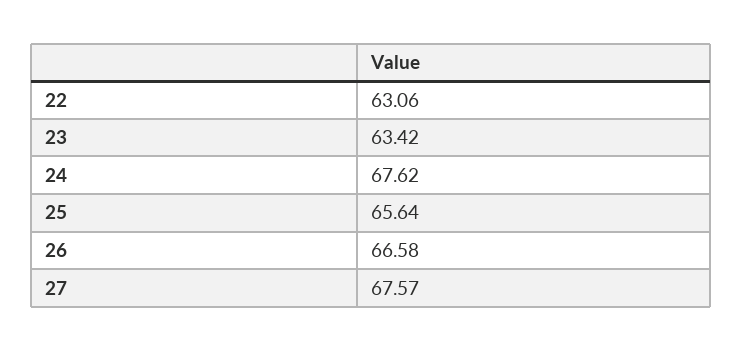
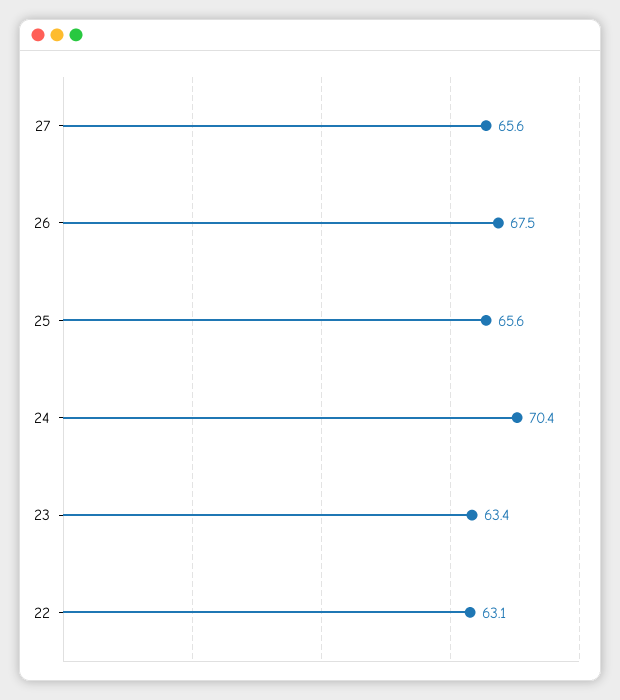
  {
    "22": 63.06,
    "23": 63.42,
-   "24": 67.62,
+   "24": 70.4,
    "25": 65.64,
-   "26": 66.58,
+   "26": 67.5,
-   "27": 67.57
+   "27": 65.6
  }

